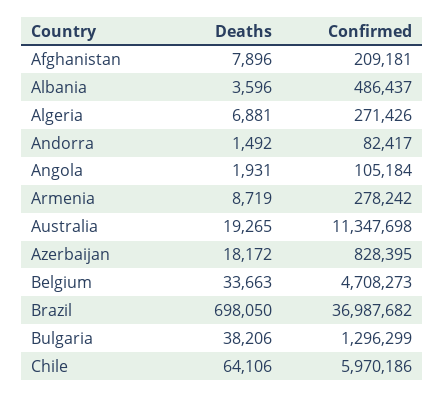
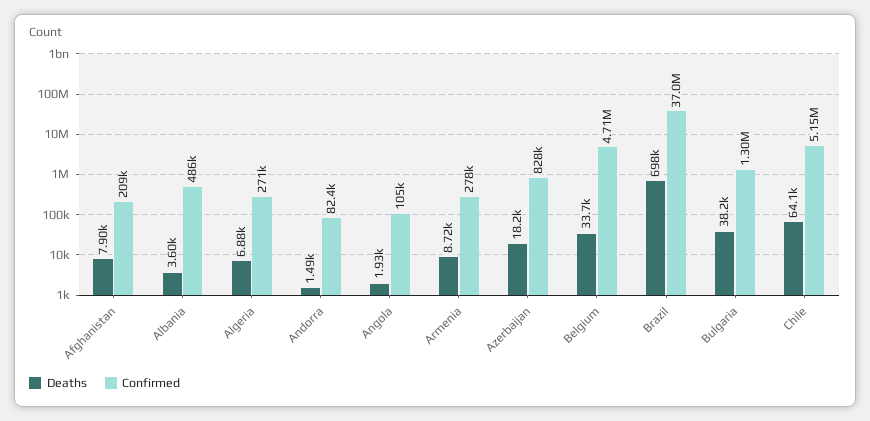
  {
    "Deaths": {
      "Afghanistan": 7896,
      "Albania": 3596,
      "Algeria": 6881,
      "Andorra": 1492,
      "Angola": 1931,
      "Armenia": 8719,
-     "Australia": 19265,
      "Azerbaijan": 18172,
      "Belgium": 33663,
      "Brazil": 698050,
      "Bulgaria": 38206,
      "Chile": 64106
    },
    "Confirmed": {
      "Afghanistan": 209181,
      "Albania": 486437,
      "Algeria": 271426,
      "Andorra": 82417,
      "Angola": 105184,
      "Armenia": 278242,
-     "Australia": 11347698,
      "Azerbaijan": 828395,
      "Belgium": 4708273,
      "Brazil": 36987682,
      "Bulgaria": 1296299,
-     "Chile": 5970186
+     "Chile": 5150000
    }
  }

